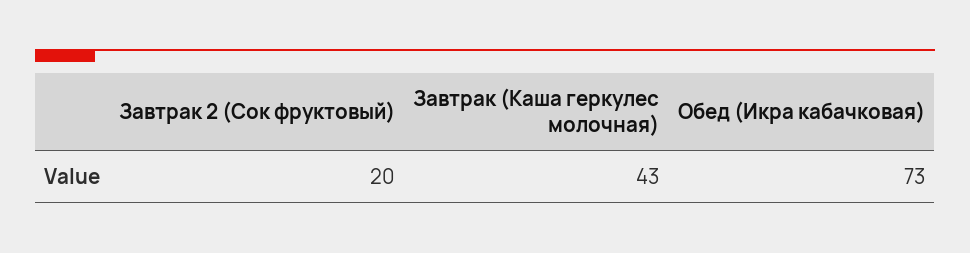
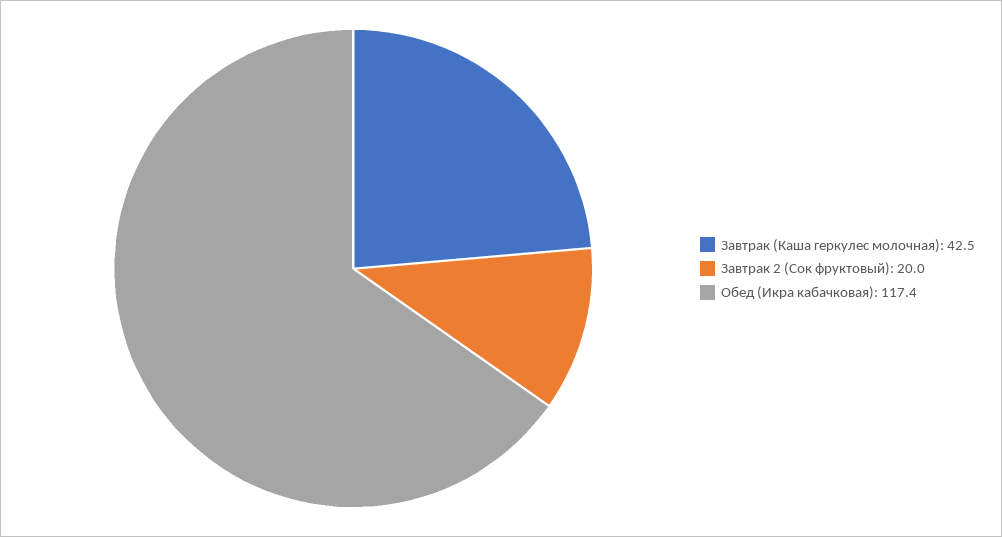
  {
    "Завтрак 2 (Сок фруктовый)": 20,
    "Завтрак (Каша геркулес молочная)": 42.5,
-   "Обед (Икра кабачковая)": 73
+   "Обед (Икра кабачковая)": 117.4
  }

